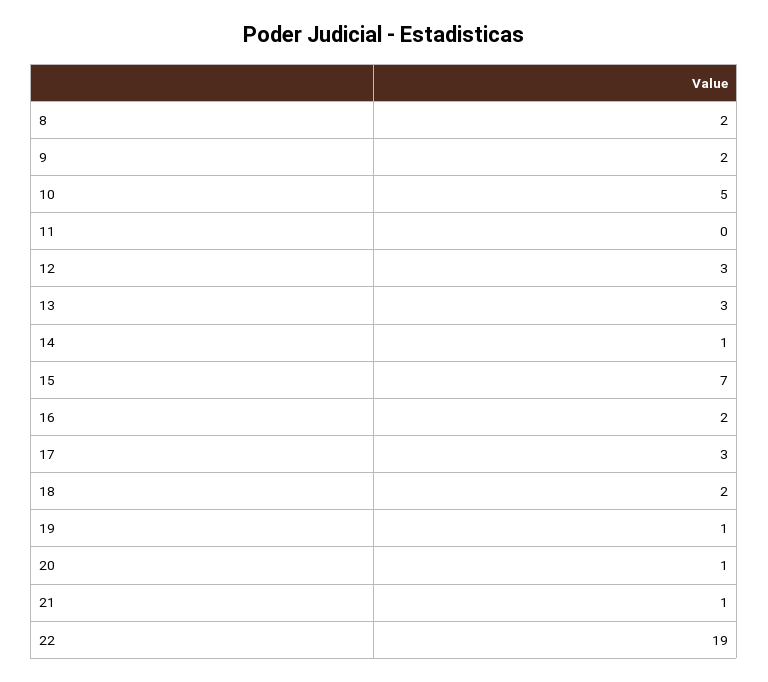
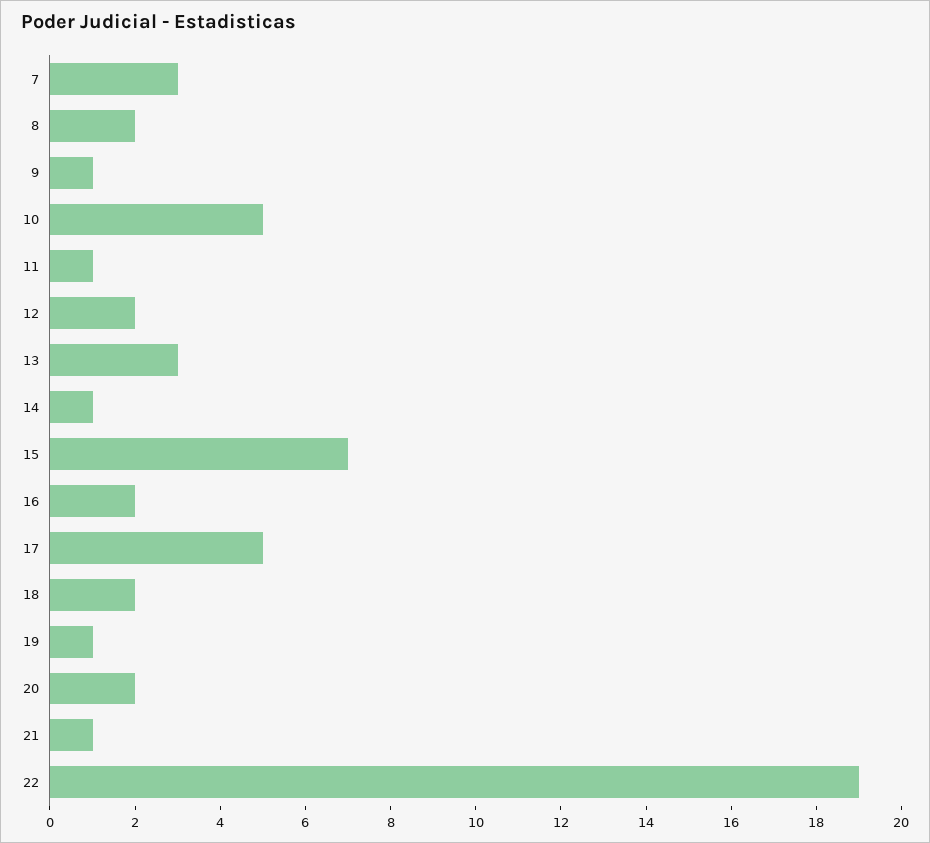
  {
    "8": 2,
-   "9": 2,
+   "9": 1,
    "10": 5,
-   "11": 0,
+   "11": 1,
-   "12": 3,
+   "12": 2,
    "13": 3,
    "14": 1,
    "15": 7,
    "16": 2,
-   "17": 3,
+   "17": 5,
    "18": 2,
    "19": 1,
-   "20": 1,
+   "20": 2,
    "21": 1,
-   "22": 19
+   "22": 19,
+   "7": 3
  }

